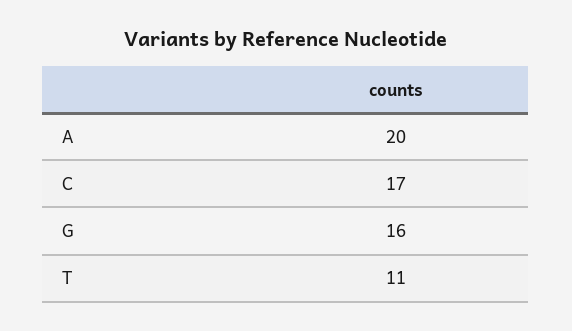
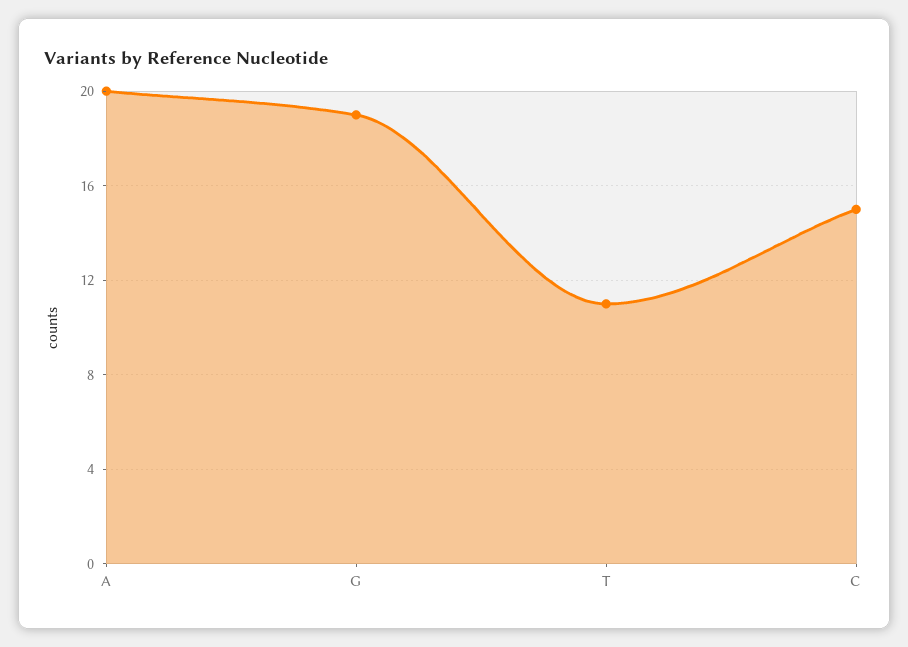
  {
    "A": 20,
-   "C": 17,
+   "C": 15,
-   "G": 16,
+   "G": 19,
    "T": 11
  }

